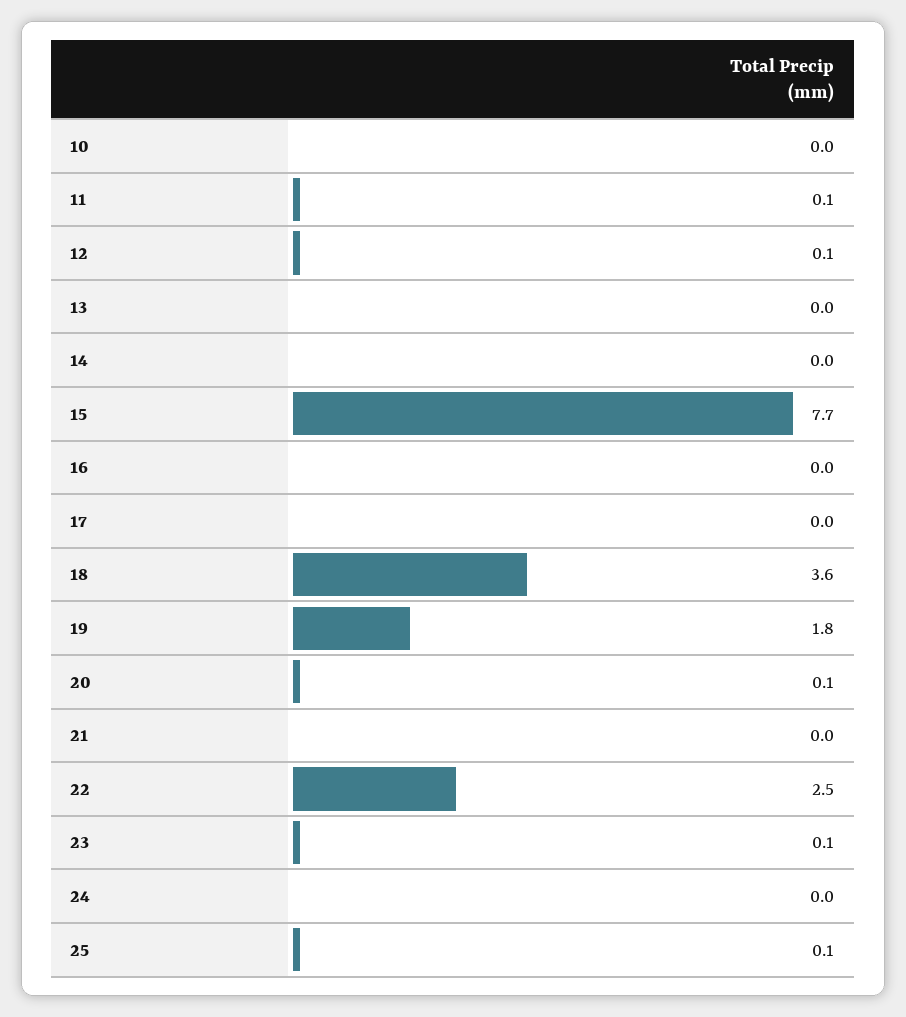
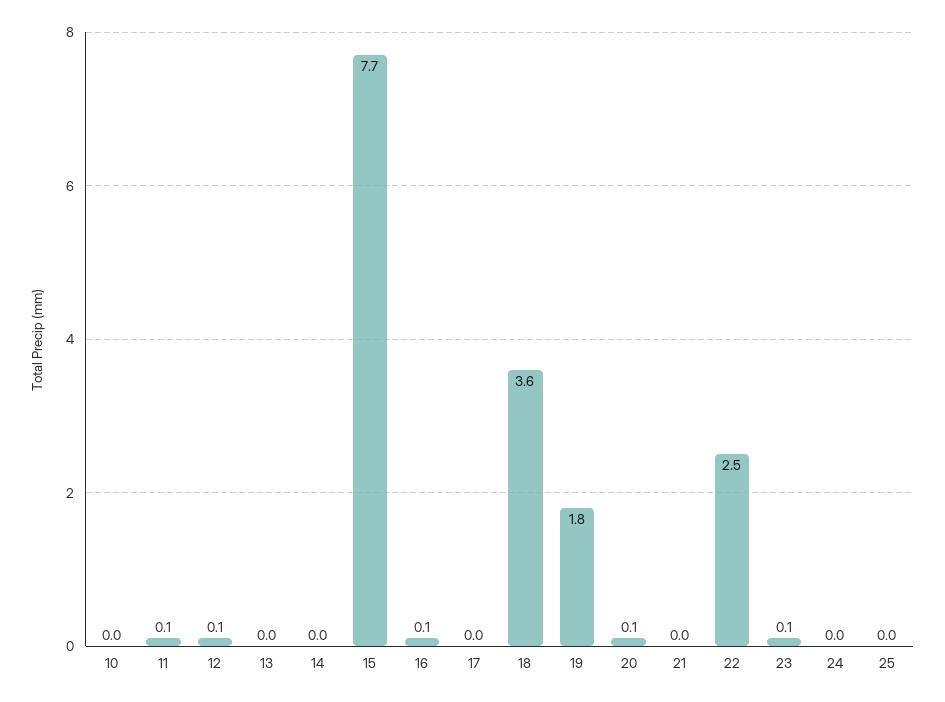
  {
    "10": 0,
    "11": 0.1,
    "12": 0.1,
    "13": 0,
    "14": 0,
    "15": 7.7,
-   "16": 0,
+   "16": 0.1,
    "17": 0,
    "18": 3.6,
    "19": 1.8,
    "20": 0.1,
    "21": 0,
    "22": 2.5,
    "23": 0.1,
    "24": 0,
-   "25": 0.1
+   "25": 0
  }

